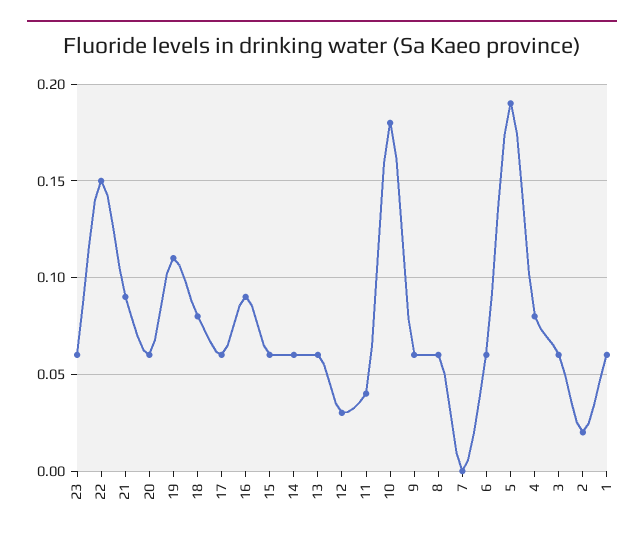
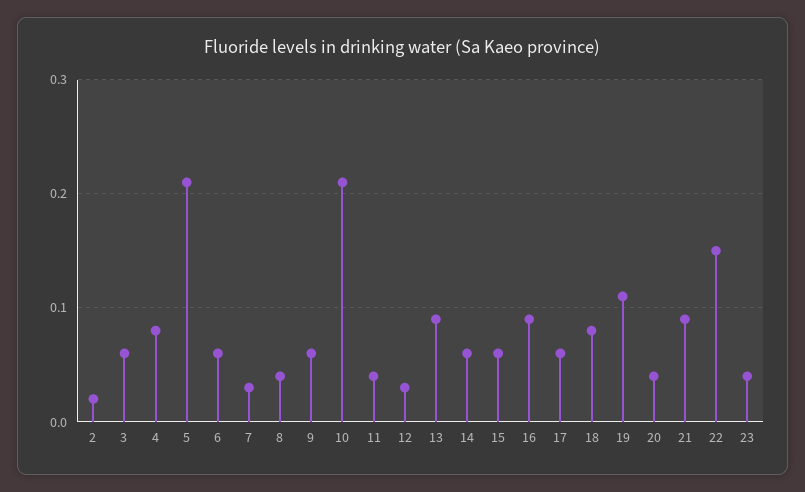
  {
-   "23": 0.06,
+   "23": 0.04,
    "22": 0.15,
    "21": 0.09,
-   "20": 0.06,
+   "20": 0.04,
    "19": 0.11,
    "18": 0.08,
    "17": 0.06,
    "16": 0.09,
    "15": 0.06,
    "14": 0.06,
-   "13": 0.06,
+   "13": 0.09,
    "12": 0.03,
    "11": 0.04,
-   "10": 0.18,
+   "10": 0.21,
    "9": 0.06,
-   "8": 0.06,
+   "8": 0.04,
-   "7": 0,
+   "7": 0.03,
    "6": 0.06,
-   "5": 0.19,
+   "5": 0.21,
    "4": 0.08,
    "3": 0.06,
-   "2": 0.02,
+   "2": 0.02
-   "1": 0.06
  }

